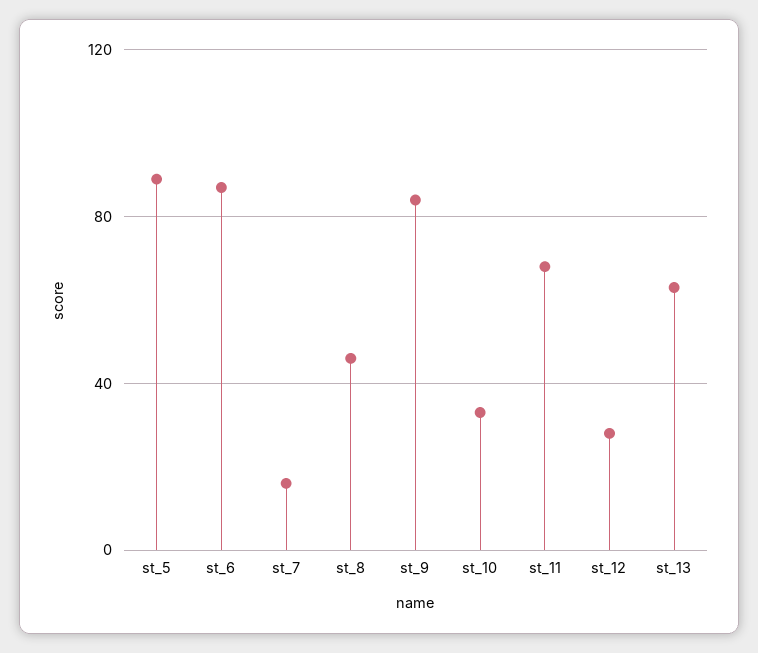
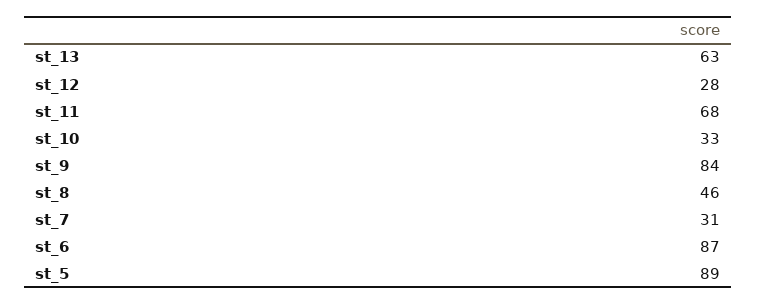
  {
    "st_5": 89,
    "st_6": 87,
-   "st_7": 15,
+   "st_7": 31,
    "st_8": 46,
    "st_9": 84,
    "st_10": 33,
    "st_11": 68,
    "st_12": 28,
    "st_13": 63
  }

